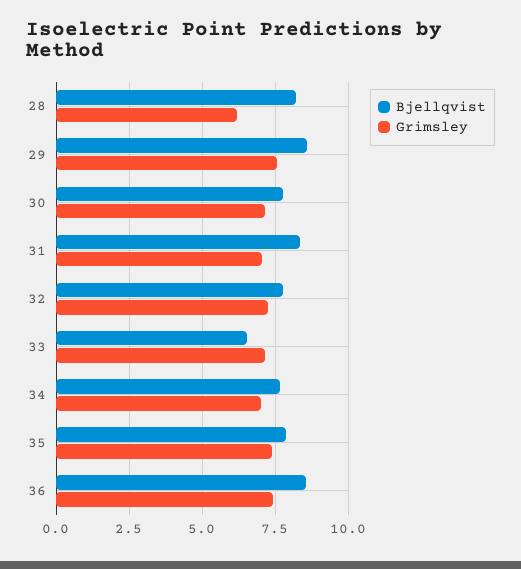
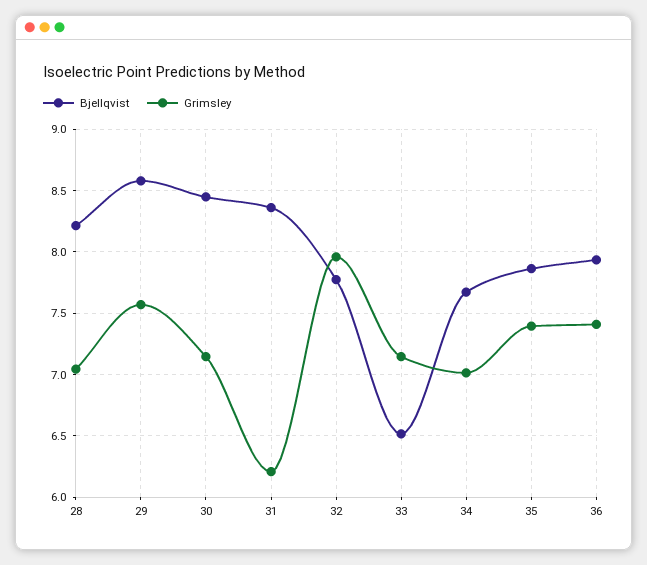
  {
    "Bjellqvist": {
      "28": 8.2,
      "29": 8.6,
-     "30": 7.75,
+     "30": 8.45,
      "31": 8.35,
      "32": 7.8,
      "33": 6.5,
      "34": 7.65,
      "35": 7.85,
-     "36": 8.5
+     "36": 7.95
    },
    "Grimsley": {
-     "28": 6.25,
+     "28": 7.05,
      "29": 7.55,
      "30": 7.15,
-     "31": 7,
+     "31": 6.2,
-     "32": 7.25,
+     "32": 7.95,
      "33": 7.15,
      "34": 7,
      "35": 7.4,
      "36": 7.4
    }
  }

